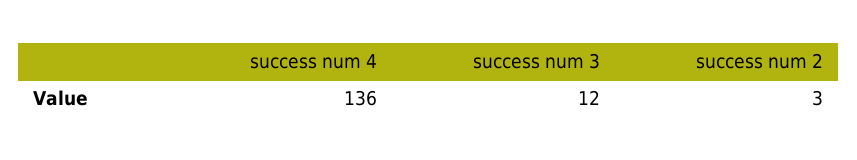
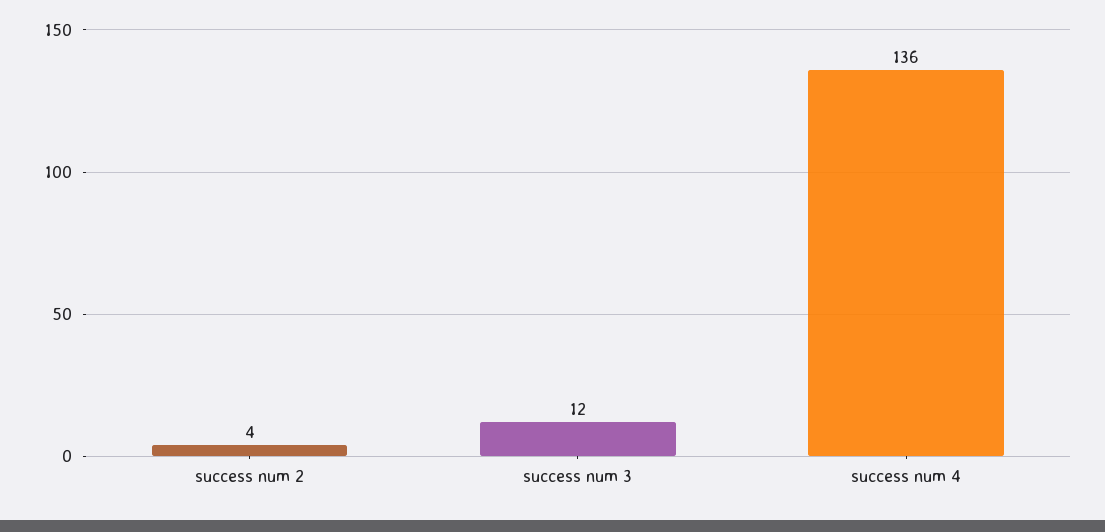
  {
    "success num 4": 136,
    "success num 3": 12,
-   "success num 2": 3
+   "success num 2": 4
  }

